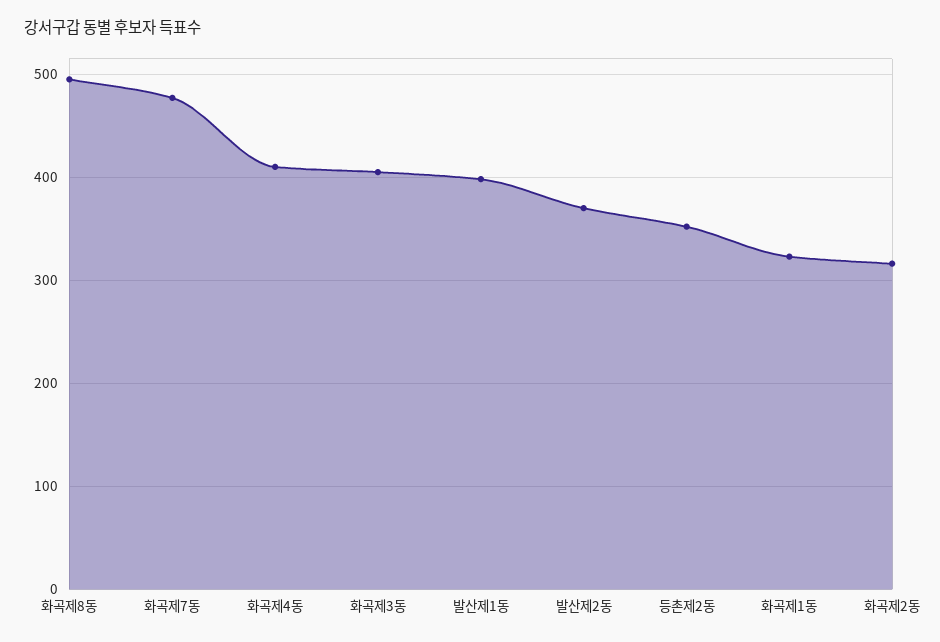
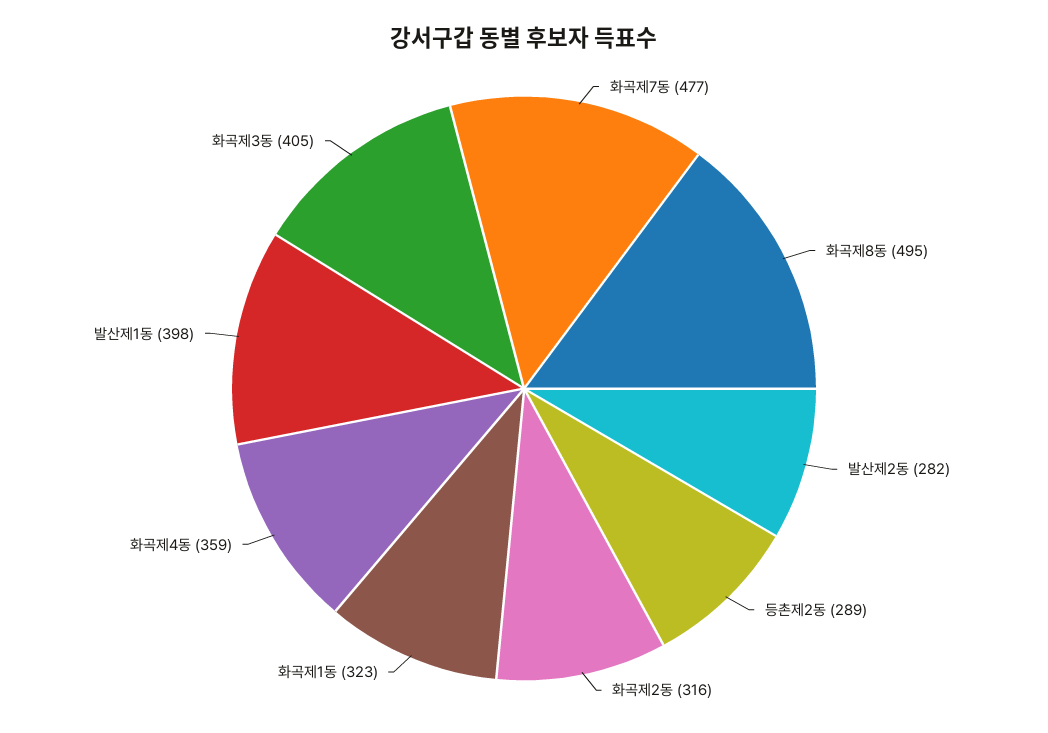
  {
    "화곡제8동": 495,
    "화곡제7동": 477,
-   "화곡제4동": 410,
+   "화곡제4동": 359,
    "화곡제3동": 405,
    "발산제1동": 398,
-   "발산제2동": 370,
+   "발산제2동": 282,
-   "등촌제2동": 350,
+   "등촌제2동": 289,
    "화곡제1동": 323,
    "화곡제2동": 316
  }

